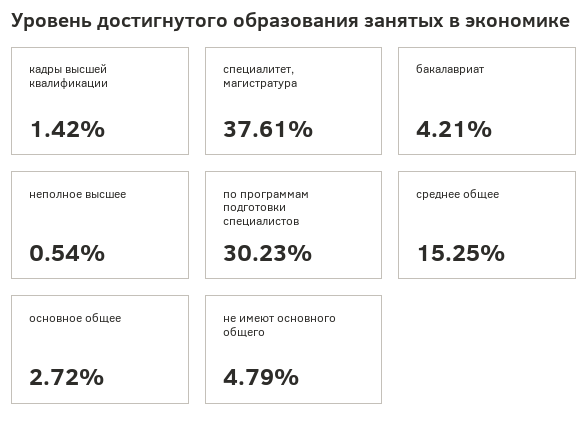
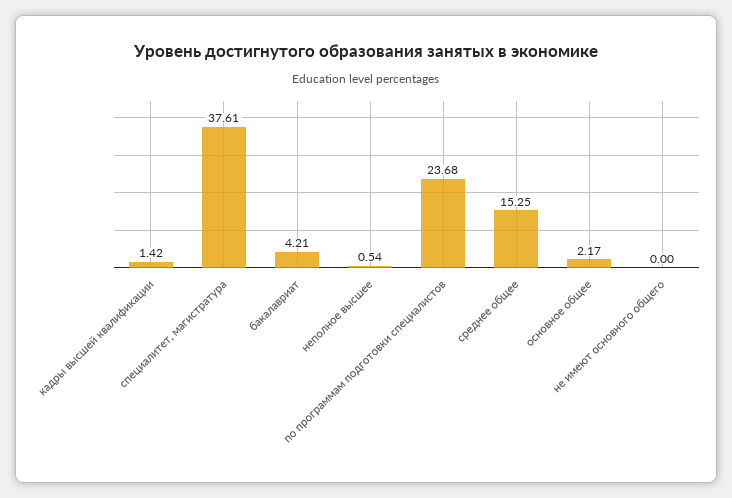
  {
    "кадры высшей квалификации": 1.42,
    "специалитет, магистратура": 37.61,
    "бакалавриат": 4.21,
    "неполное высшее": 0.54,
-   "по программам подготовки специалистов": 30.23,
+   "по программам подготовки специалистов": 23.68,
    "среднее общее": 15.25,
-   "основное общее": 2.72,
+   "основное общее": 2.17,
-   "не имеют основного общего": 4.79
+   "не имеют основного общего": 0
  }

